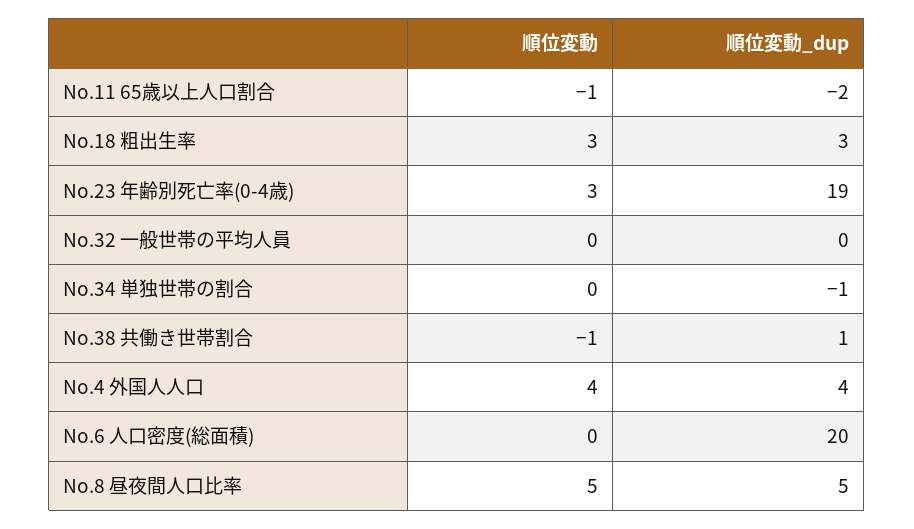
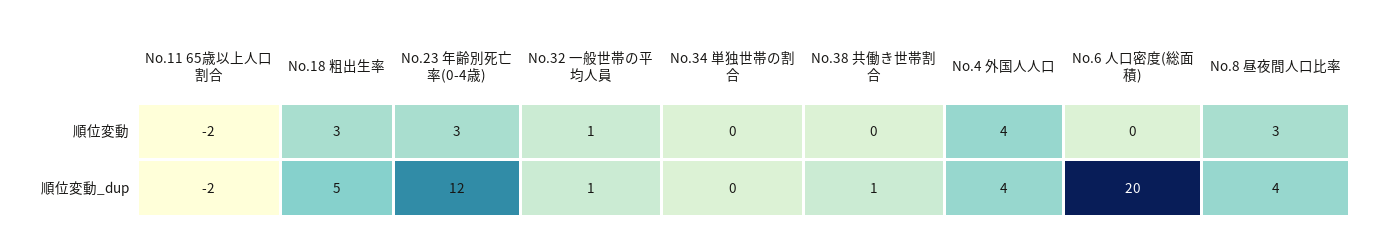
  {
    "順位変動": {
-     "No.11 65歳以上人口割合": -1,
+     "No.11 65歳以上人口割合": -2,
      "No.18 粗出生率": 3,
      "No.23 年齢別死亡率(0-4歳)": 3,
-     "No.32 一般世帯の平均人員": 0,
+     "No.32 一般世帯の平均人員": 1,
      "No.34 単独世帯の割合": 0,
-     "No.38 共働き世帯割合": -1,
+     "No.38 共働き世帯割合": 0,
      "No.4 外国人人口": 4,
      "No.6 人口密度(総面積)": 0,
-     "No.8 昼夜間人口比率": 5
+     "No.8 昼夜間人口比率": 3
    },
    "順位変動_dup": {
      "No.11 65歳以上人口割合": -2,
-     "No.18 粗出生率": 3,
+     "No.18 粗出生率": 5,
-     "No.23 年齢別死亡率(0-4歳)": 19,
+     "No.23 年齢別死亡率(0-4歳)": 12,
-     "No.32 一般世帯の平均人員": 0,
+     "No.32 一般世帯の平均人員": 1,
-     "No.34 単独世帯の割合": -1,
+     "No.34 単独世帯の割合": 0,
      "No.38 共働き世帯割合": 1,
      "No.4 外国人人口": 4,
      "No.6 人口密度(総面積)": 20,
-     "No.8 昼夜間人口比率": 5
+     "No.8 昼夜間人口比率": 4
    }
  }

